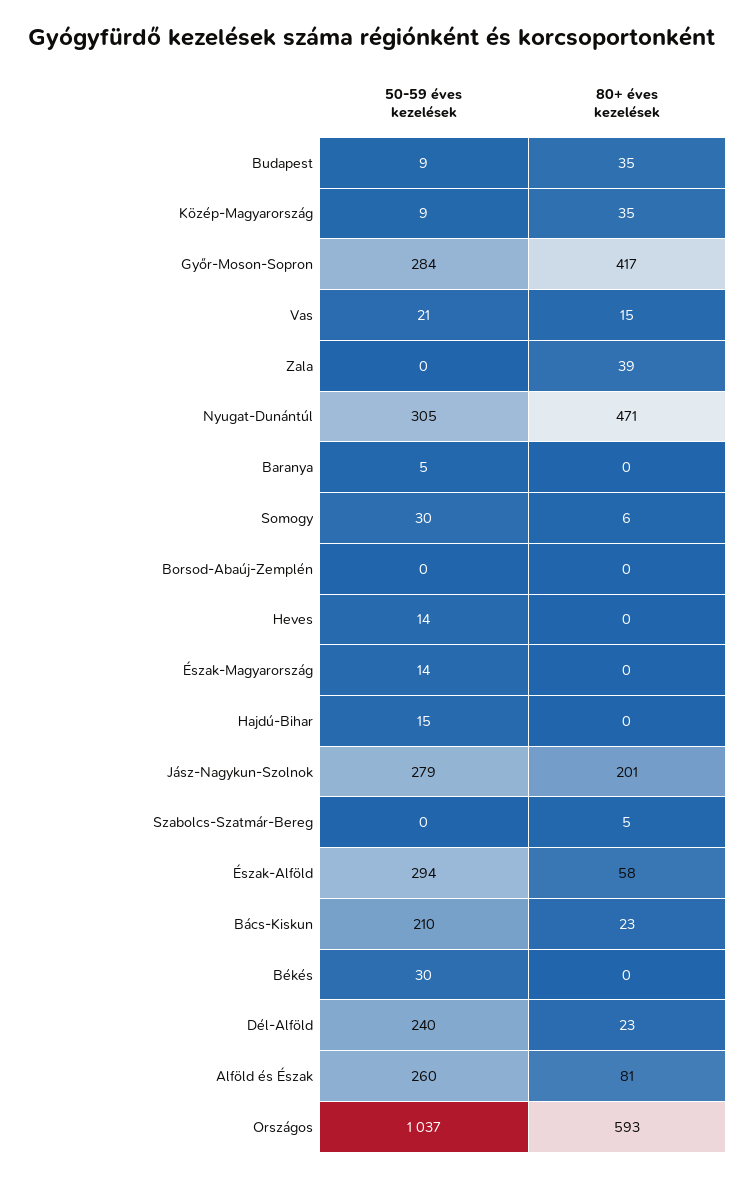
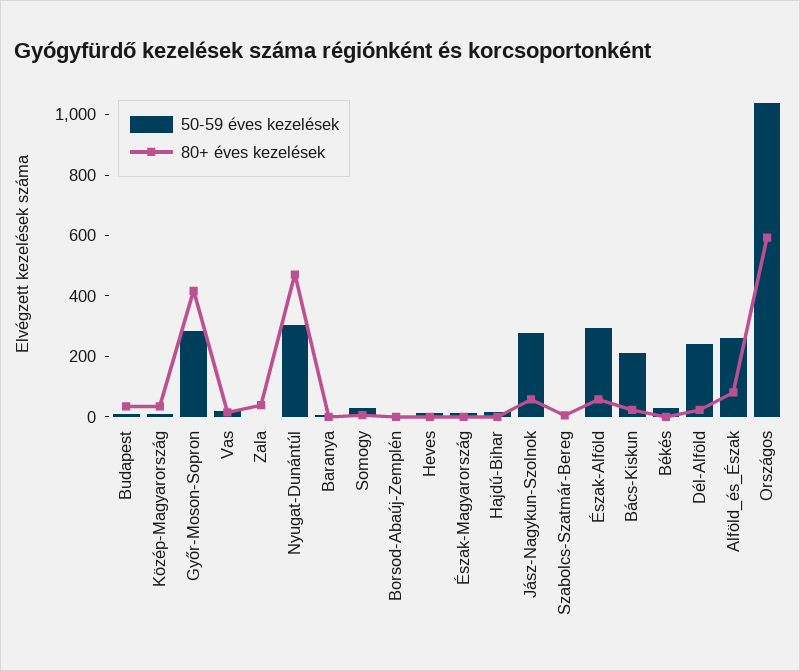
  {
    "50-59 éves kezelések": {
      "Budapest": 9,
      "Közép-Magyarország": 9,
      "Győr-Moson-Sopron": 284,
      "Vas": 21,
      "Zala": 0,
      "Nyugat-Dunántúl": 305,
      "Baranya": 5,
      "Somogy": 30,
      "Borsod-Abaúj-Zemplén": 0,
      "Heves": 14,
      "Észak-Magyarország": 14,
      "Hajdú-Bihar": 15,
      "Jász-Nagykun-Szolnok": 279,
      "Szabolcs-Szatmár-Bereg": 0,
      "Észak-Alföld": 294,
      "Bács-Kiskun": 210,
      "Békés": 30,
      "Dél-Alföld": 240,
      "Alföld és Észak": 260,
      "Országos": 1037
    },
    "80+ éves kezelések": {
      "Budapest": 35,
      "Közép-Magyarország": 35,
      "Győr-Moson-Sopron": 417,
      "Vas": 15,
      "Zala": 39,
      "Nyugat-Dunántúl": 471,
      "Baranya": 0,
      "Somogy": 6,
      "Borsod-Abaúj-Zemplén": 0,
      "Heves": 0,
      "Észak-Magyarország": 0,
      "Hajdú-Bihar": 0,
-     "Jász-Nagykun-Szolnok": 201,
+     "Jász-Nagykun-Szolnok": 50,
      "Szabolcs-Szatmár-Bereg": 5,
      "Észak-Alföld": 58,
      "Bács-Kiskun": 23,
      "Békés": 0,
      "Dél-Alföld": 23,
      "Alföld és Észak": 81,
      "Országos": 593
    }
  }

